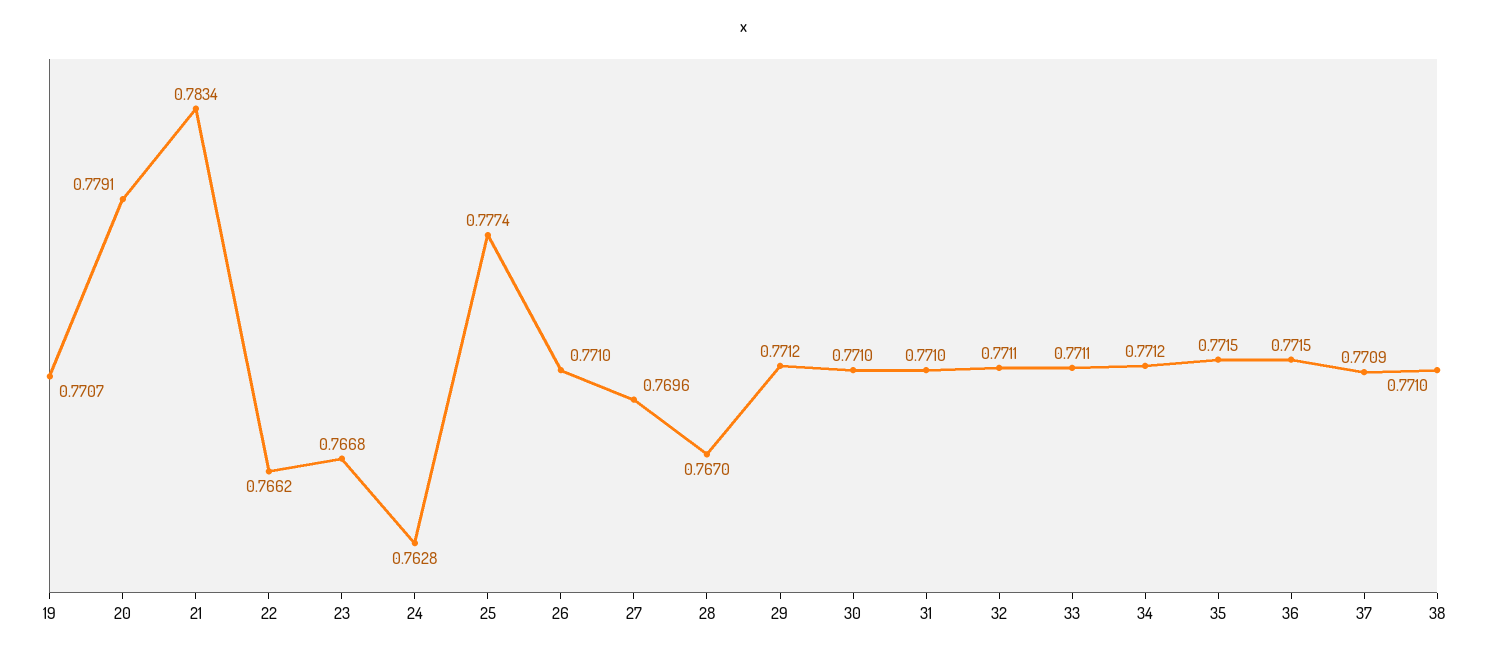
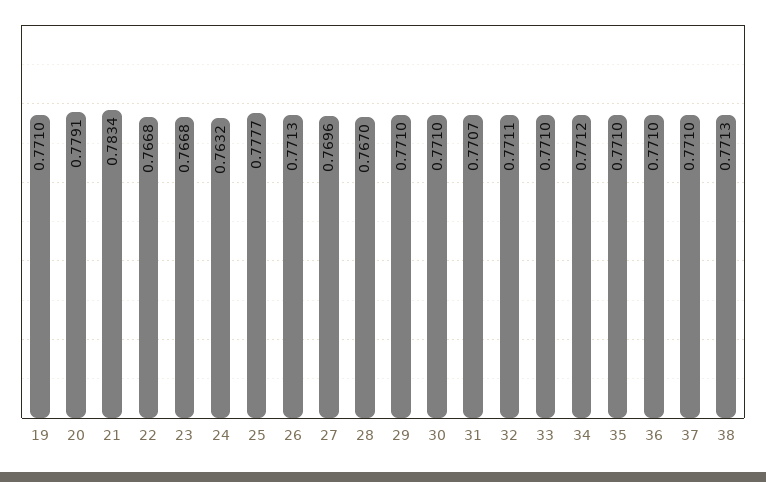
  {
-   "19": 0.7707,
+   "19": 0.771,
    "20": 0.7791,
    "21": 0.7834,
-   "22": 0.7662,
+   "22": 0.7668,
    "23": 0.7668,
-   "24": 0.7628,
+   "24": 0.7632,
-   "25": 0.7774,
+   "25": 0.7777,
-   "26": 0.771,
+   "26": 0.7713,
    "27": 0.7696,
    "28": 0.767,
-   "29": 0.7712,
+   "29": 0.771,
    "30": 0.771,
-   "31": 0.771,
+   "31": 0.7707,
    "32": 0.7711,
-   "33": 0.7711,
+   "33": 0.771,
    "34": 0.7712,
-   "35": 0.7715,
+   "35": 0.771,
-   "36": 0.7715,
+   "36": 0.771,
-   "37": 0.7709,
+   "37": 0.771,
-   "38": 0.771
+   "38": 0.7713
  }

